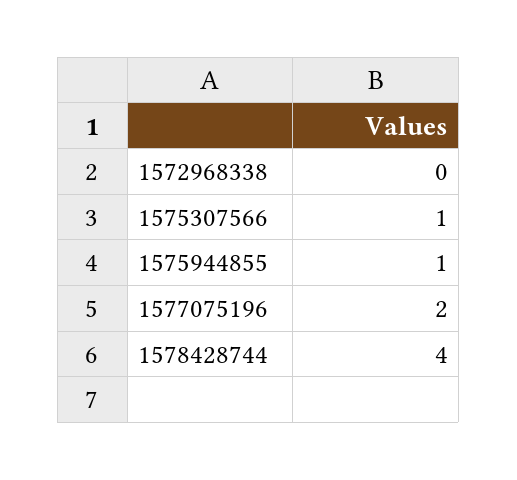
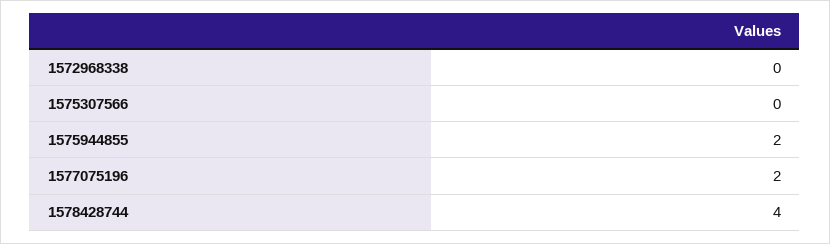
  {
    "1572968338": 0,
-   "1575307566": 1,
+   "1575307566": 0,
-   "1575944855": 1,
+   "1575944855": 2,
    "1577075196": 2,
    "1578428744": 4
  }

